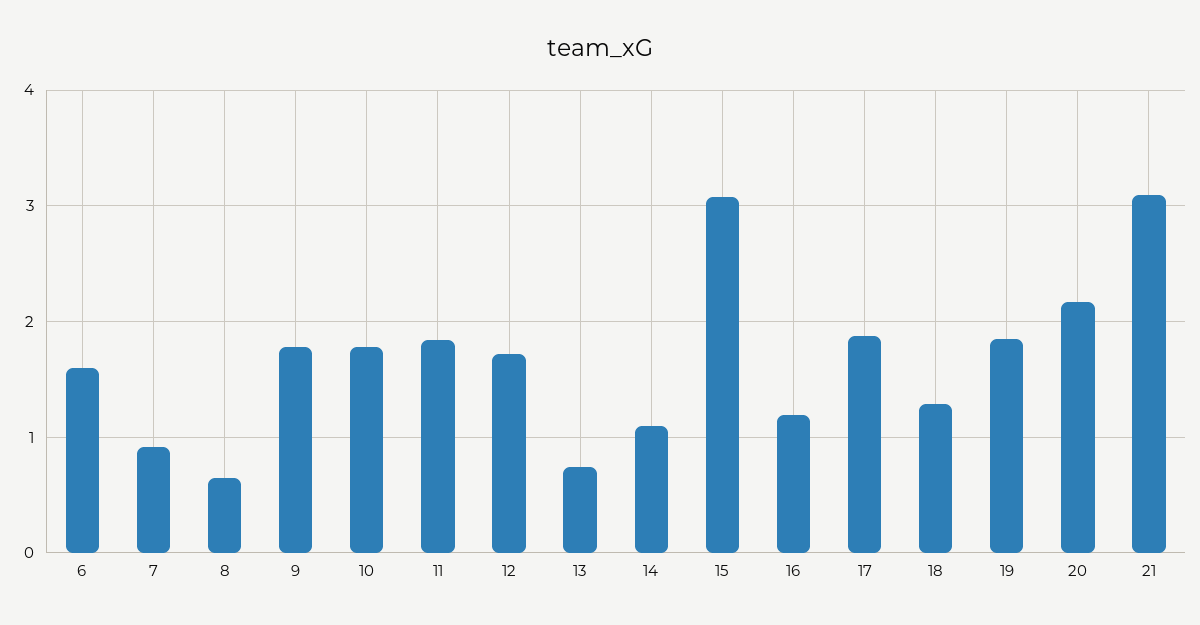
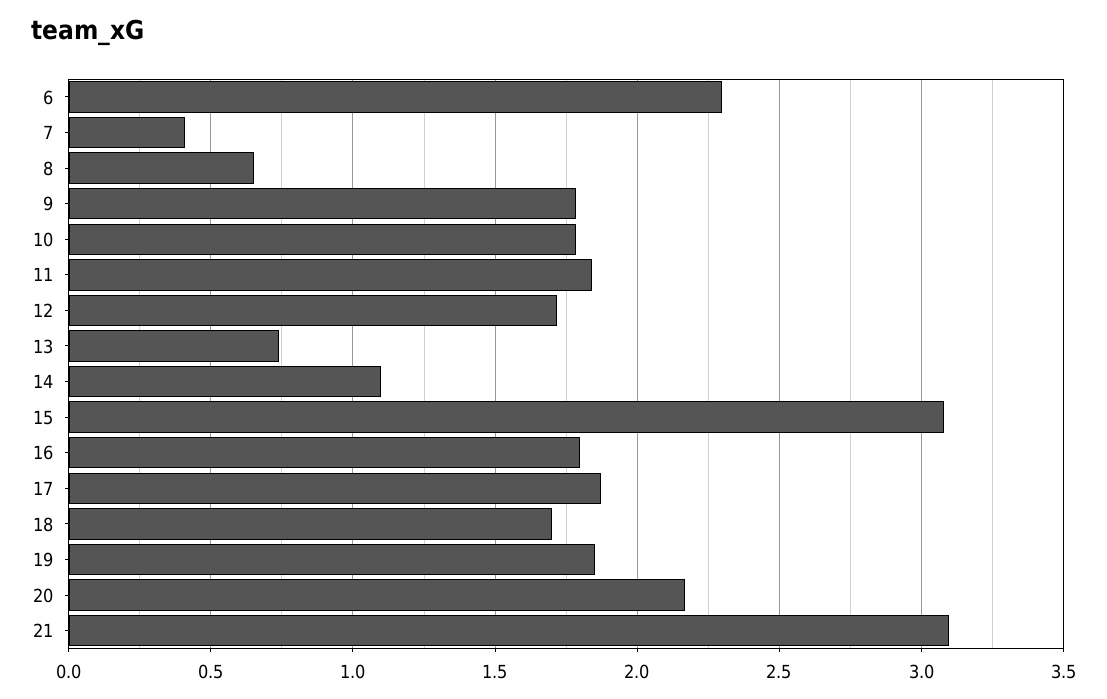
  {
-   "6": 1.6,
+   "6": 2.3,
-   "7": 0.9,
+   "7": 0.4,
    "8": 0.65,
    "9": 1.8,
    "10": 1.8,
    "11": 1.85,
    "12": 1.7,
    "13": 0.75,
    "14": 1.1,
    "15": 3.1,
-   "16": 1.2,
+   "16": 1.8,
    "17": 1.85,
-   "18": 1.3,
+   "18": 1.7,
    "19": 1.85,
    "20": 2.15,
    "21": 3.1
  }

